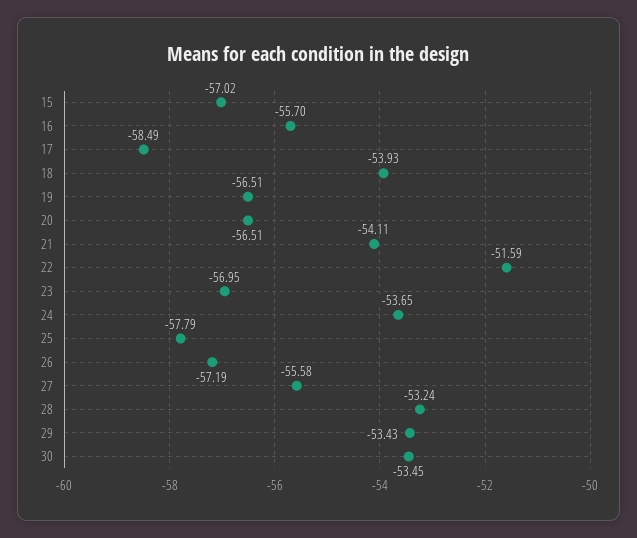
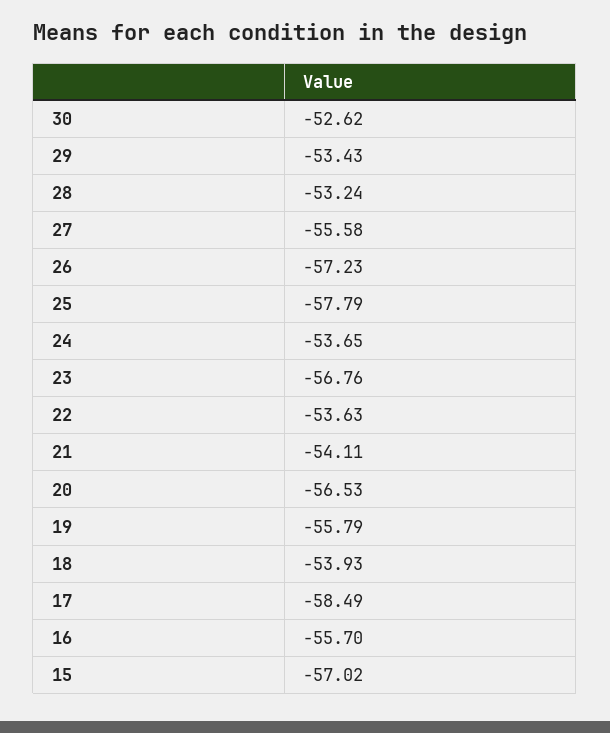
  {
    "15": -57.02,
    "16": -55.7,
    "17": -58.49,
    "18": -53.93,
-   "19": -56.51,
+   "19": -55.79,
-   "20": -56.51,
+   "20": -56.53,
    "21": -54.11,
-   "22": -51.59,
+   "22": -53.63,
-   "23": -56.95,
+   "23": -56.76,
    "24": -53.65,
    "25": -57.79,
-   "26": -57.19,
+   "26": -57.23,
    "27": -55.58,
    "28": -53.24,
    "29": -53.43,
-   "30": -53.45
+   "30": -52.62
  }

